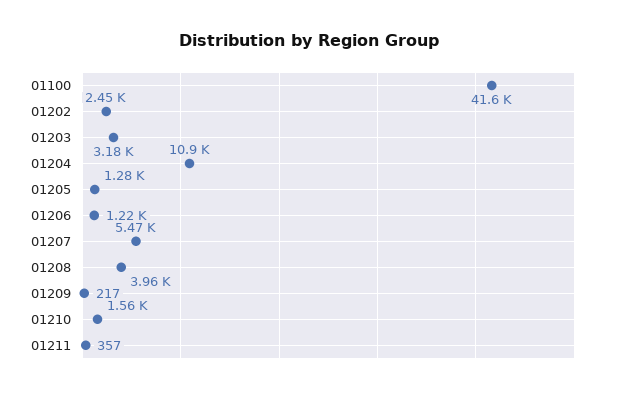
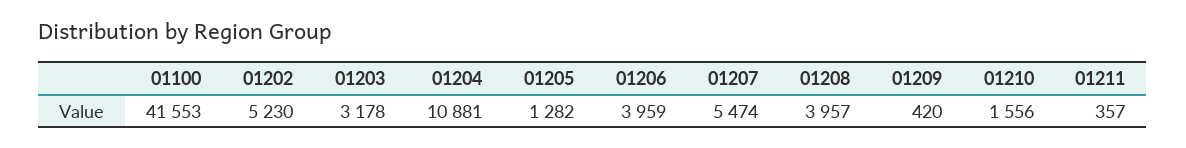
  {
    "01100": 41553,
-   "01202": 2450,
+   "01202": 5230,
    "01203": 3178,
    "01204": 10881,
    "01205": 1282,
-   "01206": 1220,
+   "01206": 3959,
    "01207": 5474,
    "01208": 3957,
-   "01209": 217,
+   "01209": 420,
    "01210": 1556,
    "01211": 357
  }

